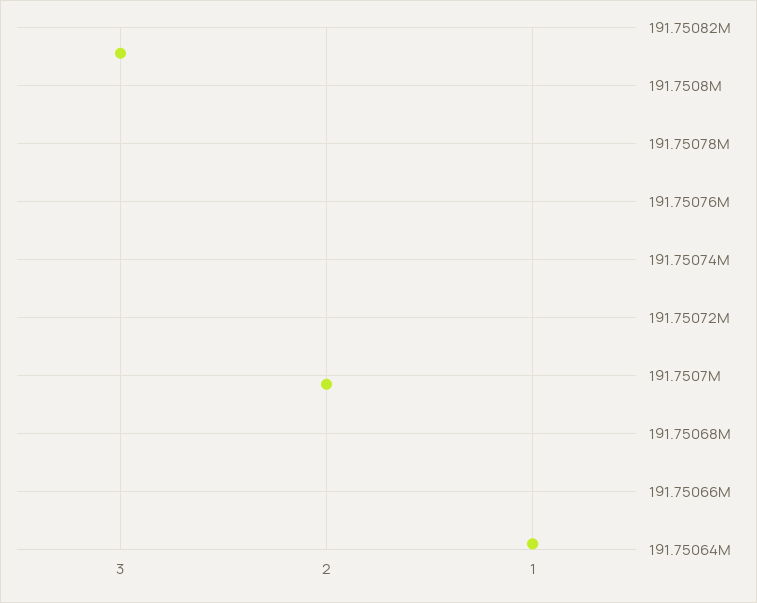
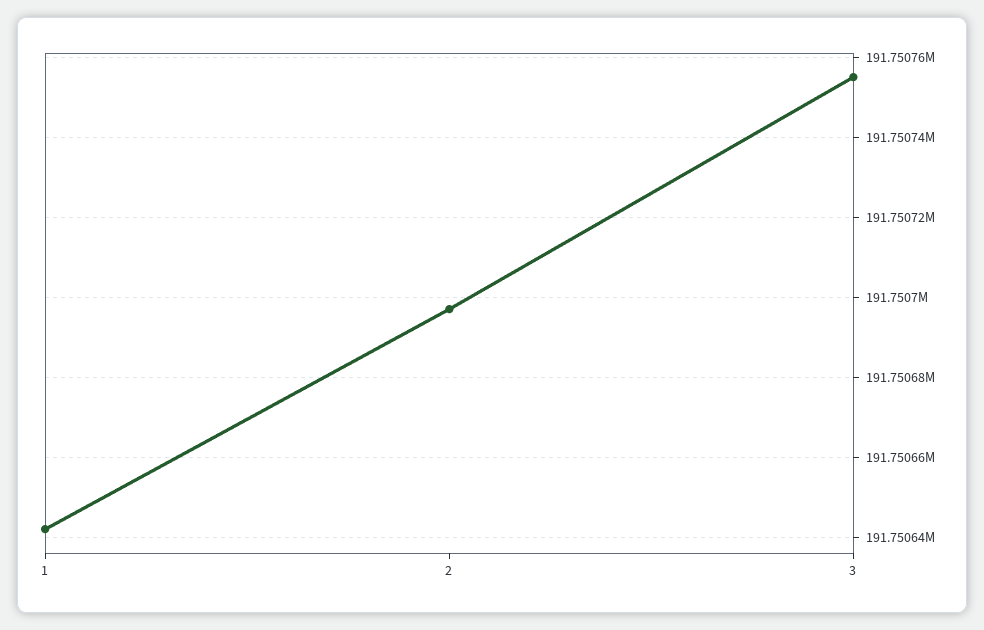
  {
-   "3": 191750810,
+   "3": 191750755,
    "2": 191750695,
    "1": 191750640
  }

